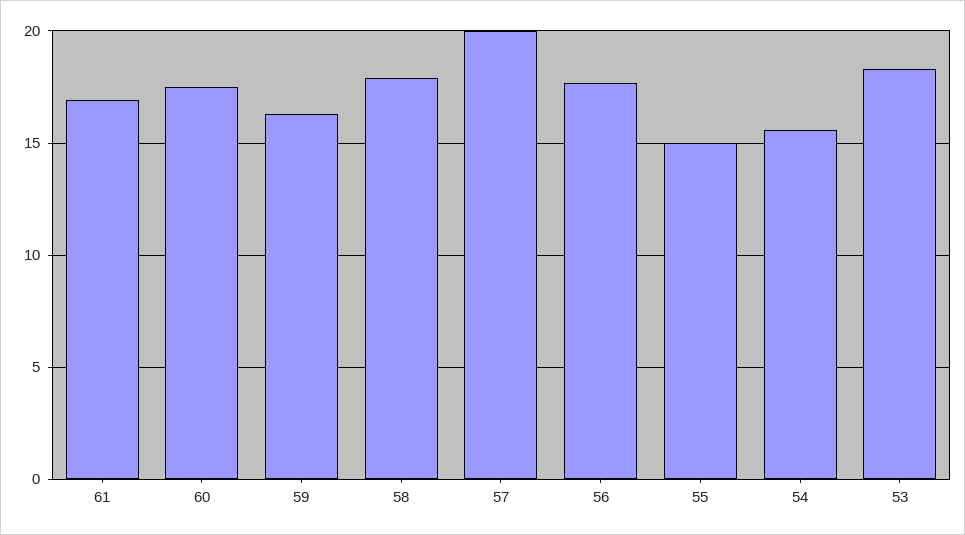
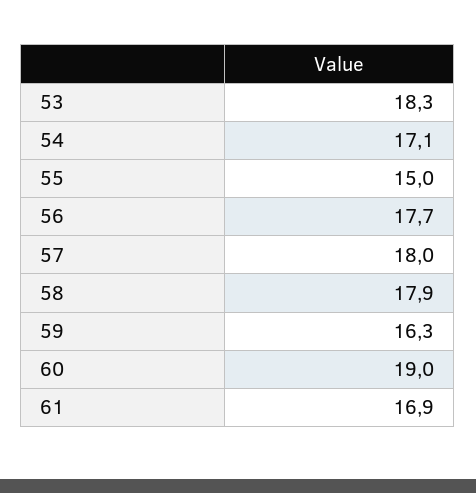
  {
    "61": 16.9,
-   "60": 17.5,
+   "60": 19,
    "59": 16.3,
    "58": 17.9,
-   "57": 20,
+   "57": 18,
    "56": 17.7,
    "55": 15,
-   "54": 15.5,
+   "54": 17.1,
    "53": 18.3
  }

